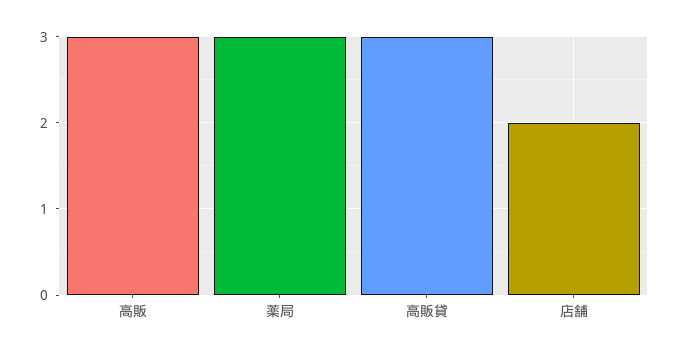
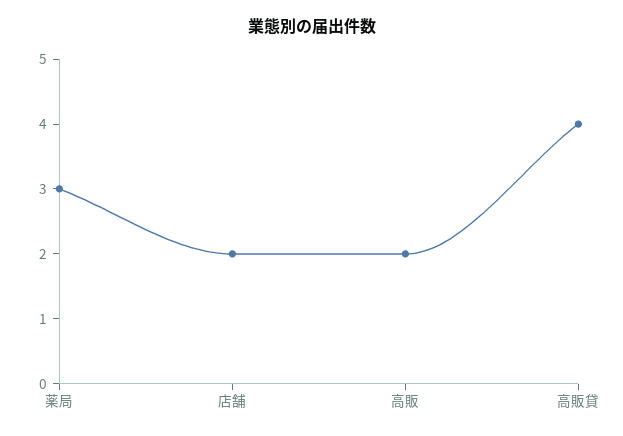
  {
-   "高販": 3,
+   "高販": 2,
    "薬局": 3,
-   "高販貸": 3,
+   "高販貸": 4,
    "店舗": 2
  }

